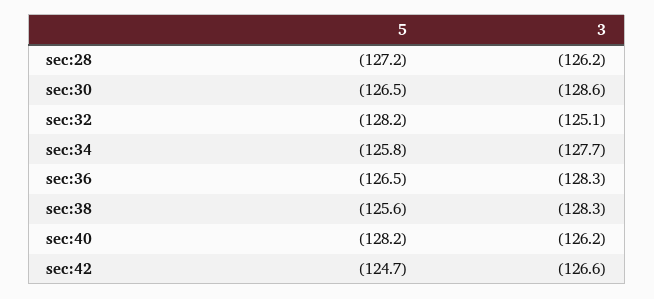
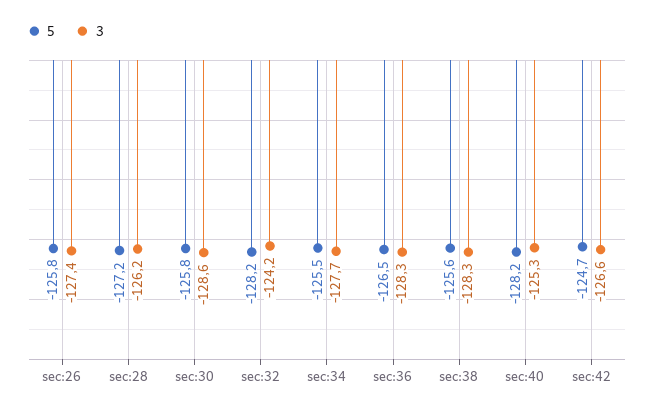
  {
    "5": {
      "sec:28": -127.2,
-     "sec:30": -126.5,
+     "sec:30": -125.8,
      "sec:32": -128.2,
-     "sec:34": -125.8,
+     "sec:34": -125.5,
      "sec:36": -126.5,
      "sec:38": -125.6,
      "sec:40": -128.2,
-     "sec:42": -124.7
+     "sec:42": -124.7,
+     "sec:26": -125.8
    },
    "3": {
      "sec:28": -126.2,
      "sec:30": -128.6,
-     "sec:32": -125.1,
+     "sec:32": -124.2,
      "sec:34": -127.7,
      "sec:36": -128.3,
      "sec:38": -128.3,
-     "sec:40": -126.2,
+     "sec:40": -125.3,
-     "sec:42": -126.6
+     "sec:42": -126.6,
+     "sec:26": -127.4
    }
  }

